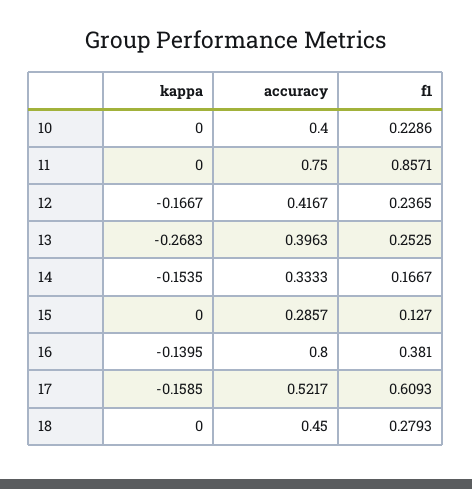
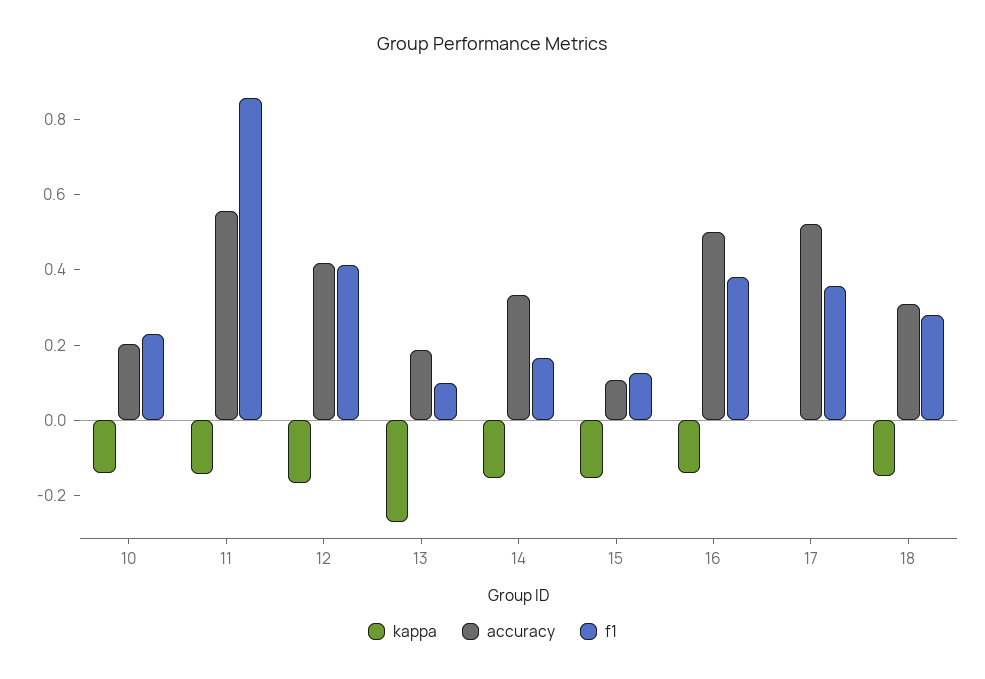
  {
    "kappa": {
-     "10": 0,
+     "10": -0.15,
-     "11": 0,
+     "11": -0.15,
      "12": -0.1667,
      "13": -0.2683,
      "14": -0.1535,
-     "15": 0,
+     "15": -0.15,
      "16": -0.1395,
-     "17": -0.1585,
+     "17": 0,
-     "18": 0
+     "18": -0.15
    },
    "accuracy": {
-     "10": 0.4,
+     "10": 0.2,
-     "11": 0.75,
+     "11": 0.55,
      "12": 0.4167,
-     "13": 0.3963,
+     "13": 0.2,
      "14": 0.3333,
-     "15": 0.2857,
+     "15": 0.1,
-     "16": 0.8,
+     "16": 0.5,
      "17": 0.5217,
-     "18": 0.45
+     "18": 0.3
    },
    "f1": {
      "10": 0.2286,
      "11": 0.8571,
-     "12": 0.2365,
+     "12": 0.4,
-     "13": 0.2525,
+     "13": 0.1,
      "14": 0.1667,
      "15": 0.127,
      "16": 0.381,
-     "17": 0.6093,
+     "17": 0.35,
      "18": 0.2793
    }
  }

